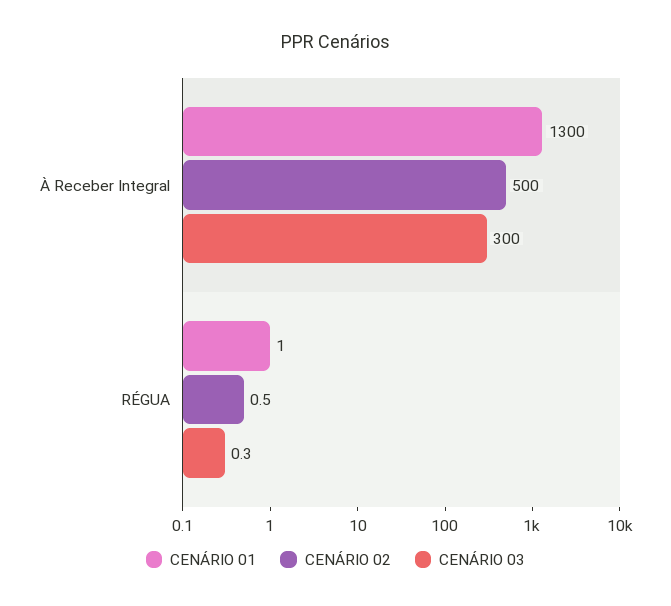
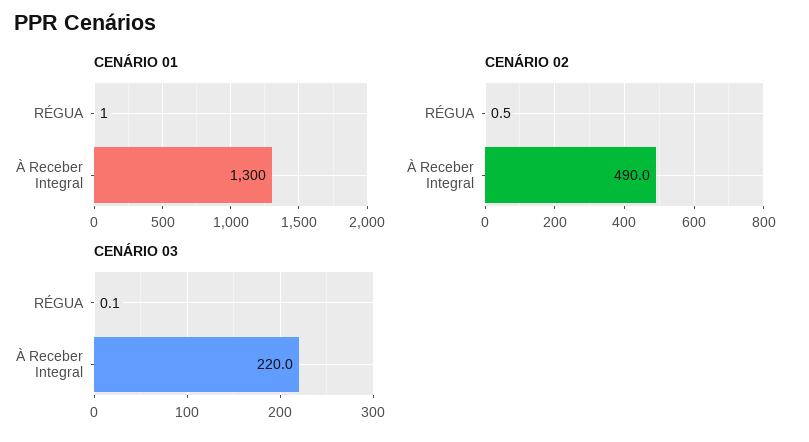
  {
    "CENÁRIO 01": {
      "À Receber Integral": 1300,
      "RÉGUA": 1
    },
    "CENÁRIO 02": {
-     "À Receber Integral": 500,
+     "À Receber Integral": 490,
      "RÉGUA": 0.5
    },
    "CENÁRIO 03": {
-     "À Receber Integral": 300,
+     "À Receber Integral": 220,
-     "RÉGUA": 0.3
+     "RÉGUA": 0.1
    }
  }

